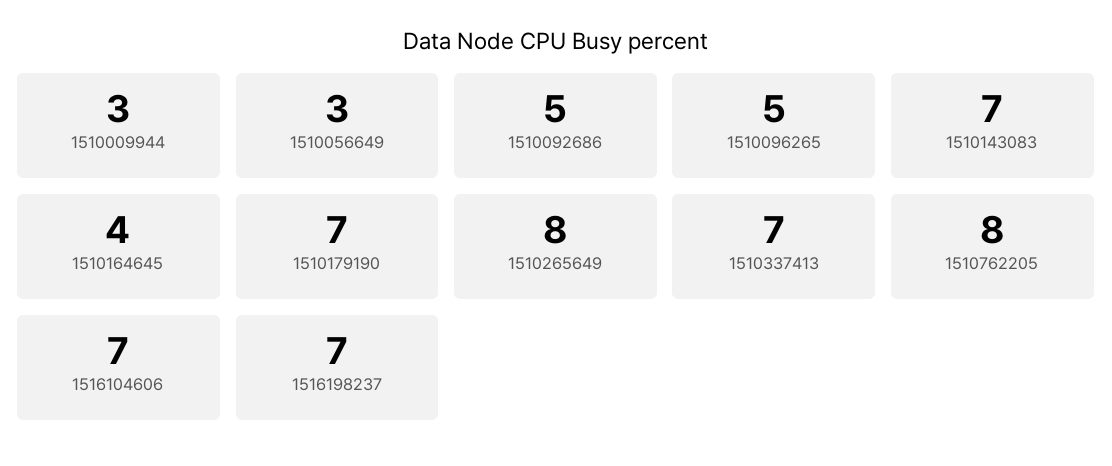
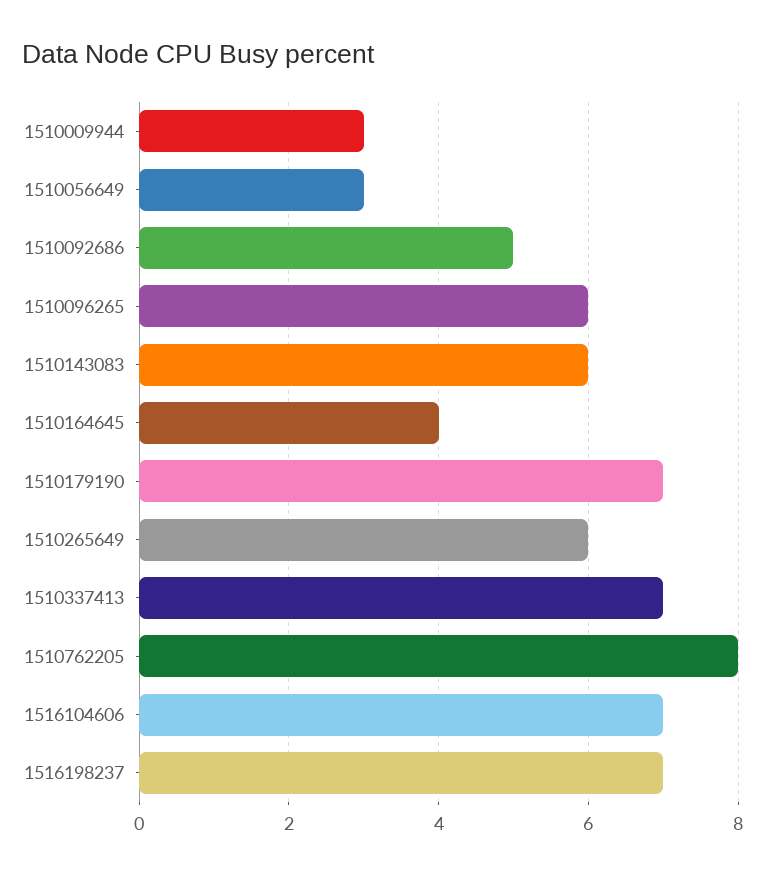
  {
    "1510009944": 3,
    "1510056649": 3,
    "1510092686": 5,
-   "1510096265": 5,
+   "1510096265": 6,
-   "1510143083": 7,
+   "1510143083": 6,
    "1510164645": 4,
    "1510179190": 7,
-   "1510265649": 8,
+   "1510265649": 6,
    "1510337413": 7,
    "1510762205": 8,
    "1516104606": 7,
    "1516198237": 7
  }

